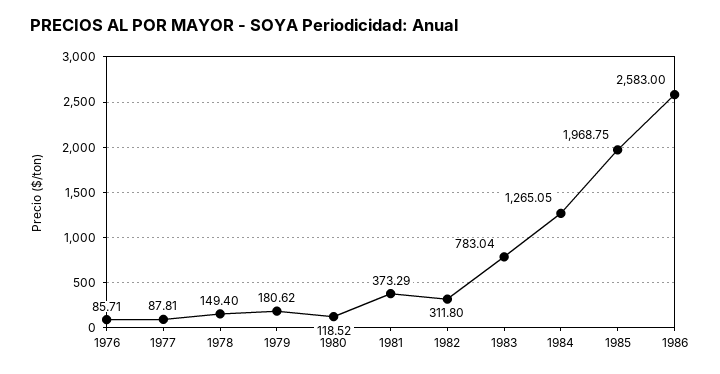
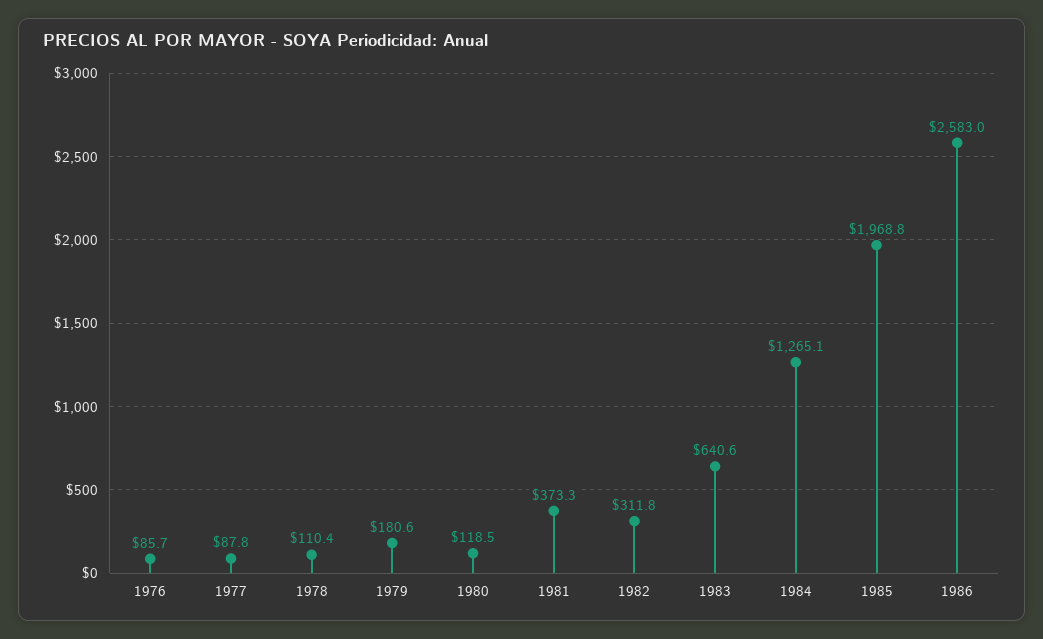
  {
    "1976": 85.71,
    "1977": 87.81,
-   "1978": 149.4,
+   "1978": 110.4,
    "1979": 180.62,
    "1980": 118.52,
    "1981": 373.29,
    "1982": 311.8,
-   "1983": 783.04,
+   "1983": 640.6,
    "1984": 1265.05,
    "1985": 1968.75,
    "1986": 2583
  }

